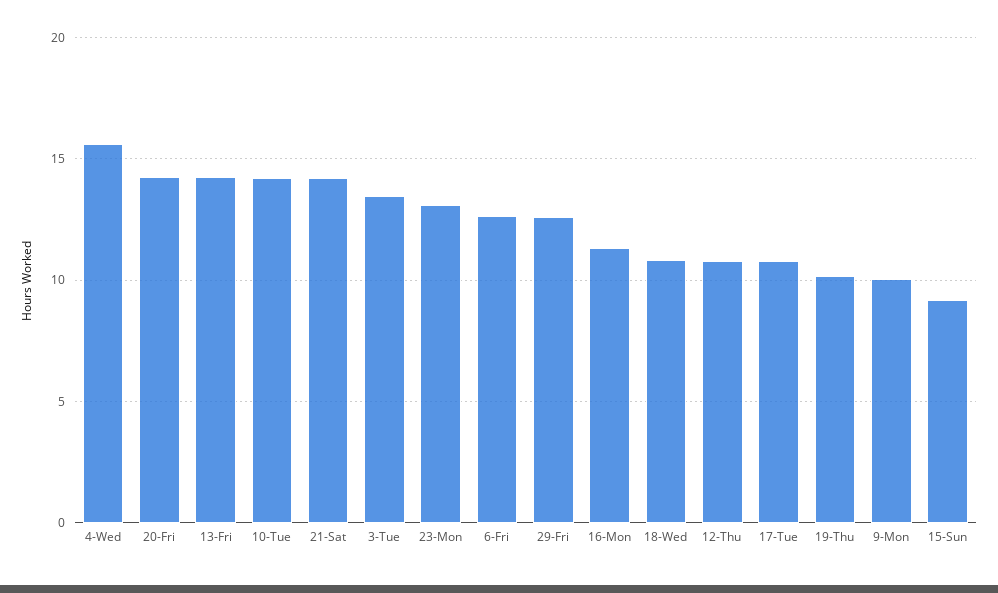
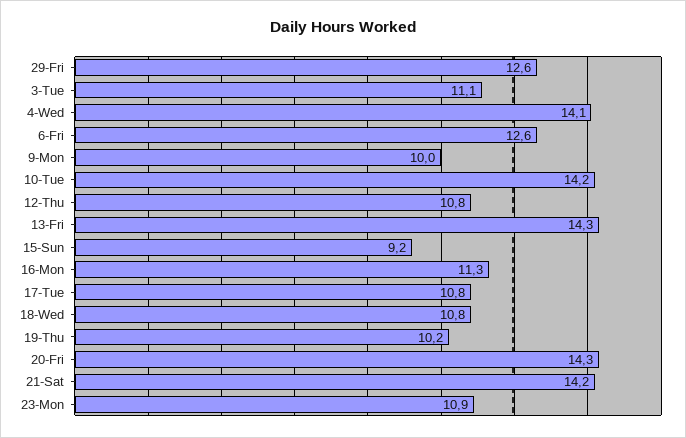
  {
-   "4-Wed": 15.5,
+   "4-Wed": 14.1,
    "20-Fri": 14.3,
    "13-Fri": 14.3,
    "10-Tue": 14.2,
    "21-Sat": 14.2,
-   "3-Tue": 13.5,
+   "3-Tue": 11.1,
-   "23-Mon": 13,
+   "23-Mon": 10.9,
    "6-Fri": 12.6,
    "29-Fri": 12.6,
    "16-Mon": 11.3,
    "18-Wed": 10.8,
    "12-Thu": 10.8,
    "17-Tue": 10.8,
    "19-Thu": 10.2,
    "9-Mon": 10,
    "15-Sun": 9.2
  }

